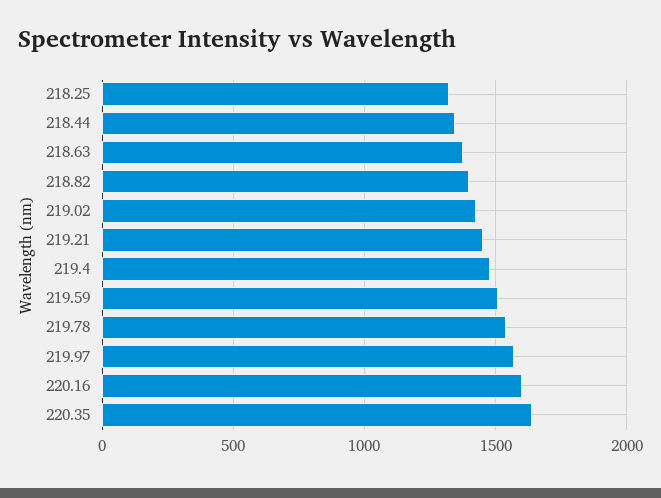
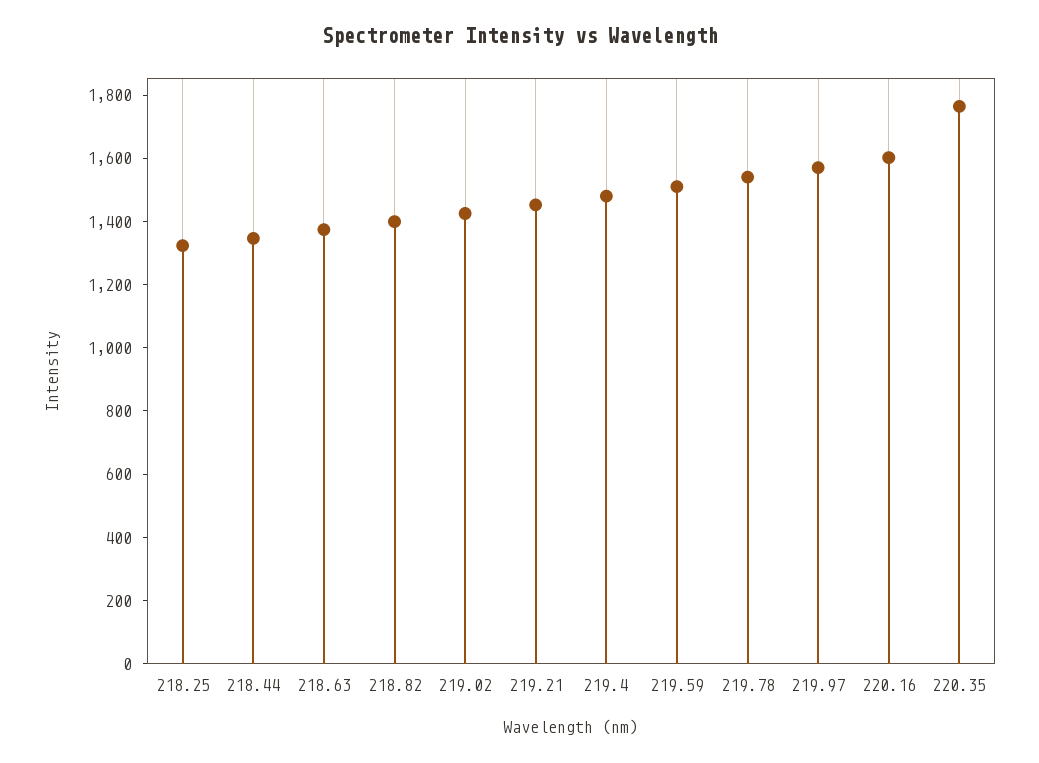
  {
    "218.25": 1300,
    "218.44": 1350,
    "218.63": 1350,
    "218.82": 1400,
    "219.02": 1450,
    "219.21": 1450,
    "219.4": 1500,
    "219.59": 1500,
    "219.78": 1550,
    "219.97": 1550,
    "220.16": 1600,
-   "220.35": 1650
+   "220.35": 1750
  }

